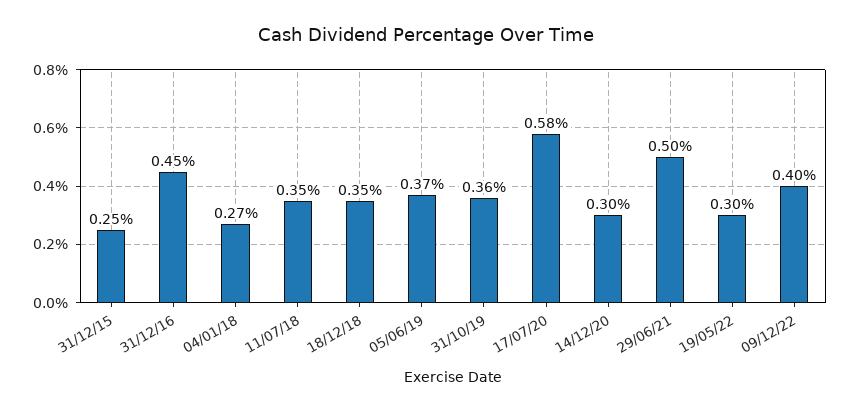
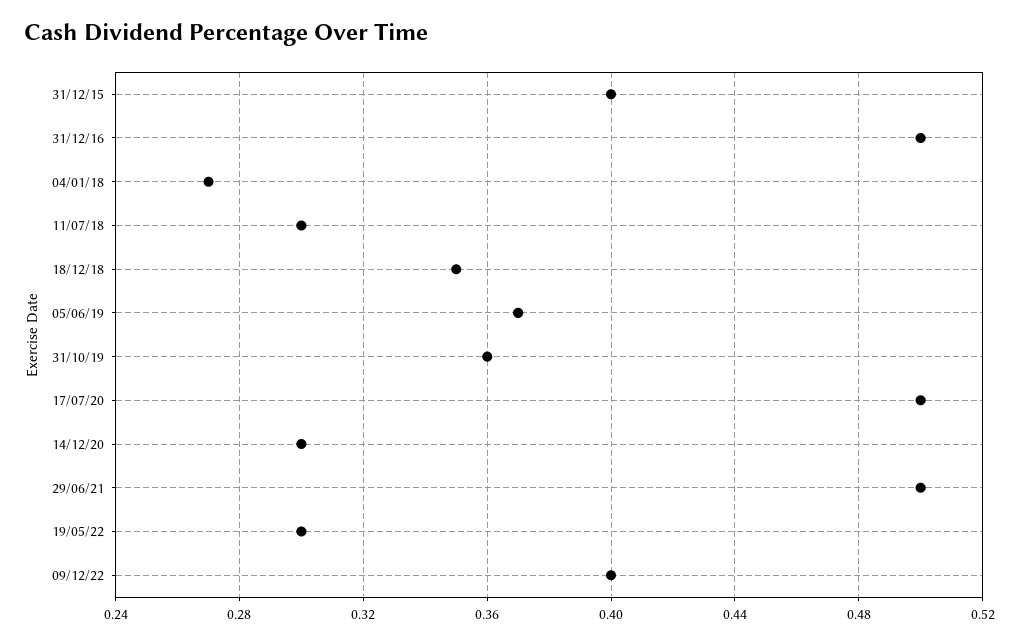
  {
-   "31/12/15": 0.25,
+   "31/12/15": 0.4,
-   "31/12/16": 0.45,
+   "31/12/16": 0.5,
    "04/01/18": 0.27,
-   "11/07/18": 0.35,
+   "11/07/18": 0.3,
    "18/12/18": 0.35,
    "05/06/19": 0.37,
    "31/10/19": 0.36,
-   "17/07/20": 0.58,
+   "17/07/20": 0.5,
    "14/12/20": 0.3,
    "29/06/21": 0.5,
    "19/05/22": 0.3,
    "09/12/22": 0.4
  }

